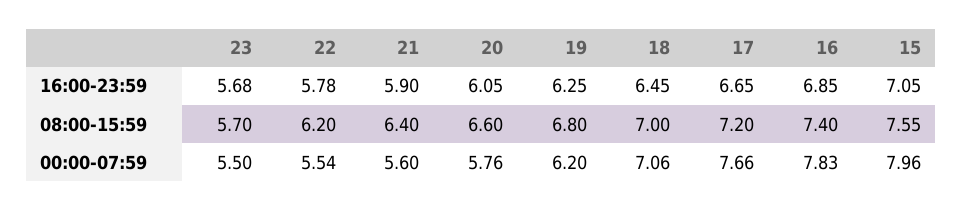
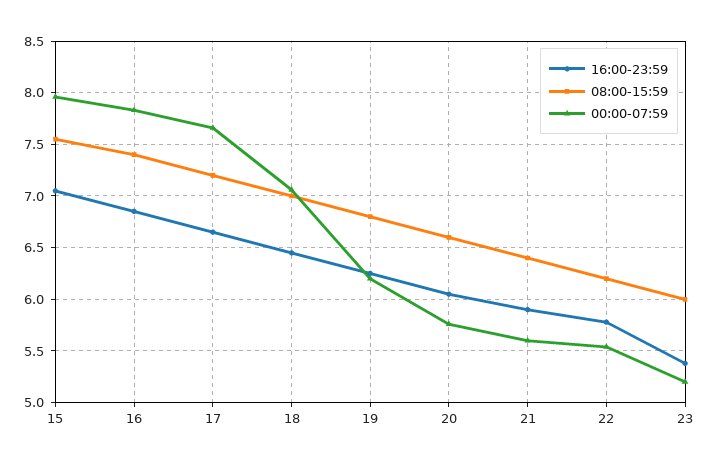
  {
    "16:00-23:59": {
-     "23": 5.68,
+     "23": 5.4,
      "22": 5.78,
      "21": 5.9,
      "20": 6.05,
      "19": 6.25,
      "18": 6.45,
      "17": 6.65,
      "16": 6.85,
      "15": 7.05
    },
    "08:00-15:59": {
-     "23": 5.7,
+     "23": 6,
      "22": 6.2,
      "21": 6.4,
      "20": 6.6,
      "19": 6.8,
      "18": 7,
      "17": 7.2,
      "16": 7.4,
      "15": 7.55
    },
    "00:00-07:59": {
-     "23": 5.5,
+     "23": 5.2,
      "22": 5.54,
      "21": 5.6,
      "20": 5.76,
      "19": 6.2,
      "18": 7.06,
      "17": 7.66,
      "16": 7.83,
      "15": 7.96
    }
  }

